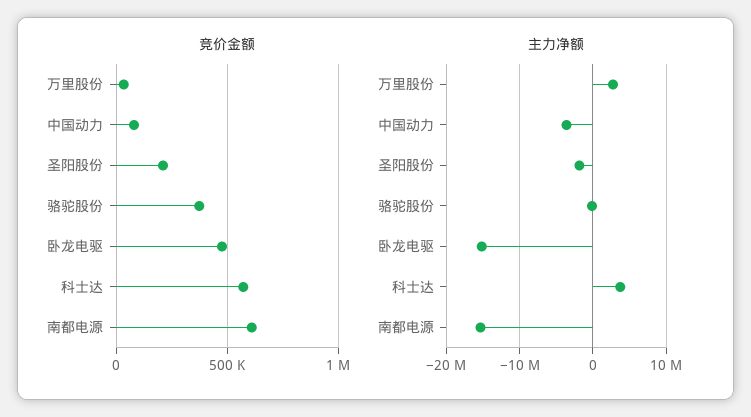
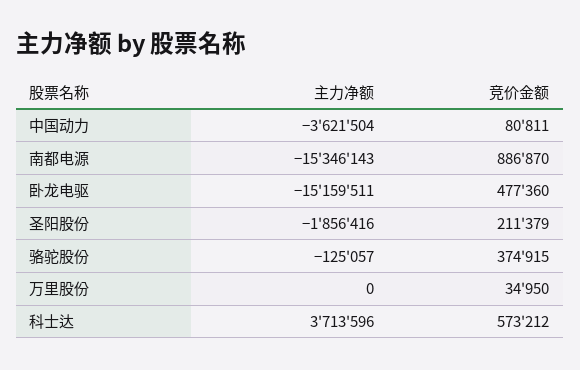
  {
    "竞价金额": {
      "万里股份": 34950,
      "中国动力": 80811,
      "圣阳股份": 211379,
      "骆驼股份": 374915,
      "卧龙电驱": 477360,
      "科士达": 573212,
-     "南都电源": 600000
+     "南都电源": 886870
    },
    "主力净额": {
-     "万里股份": 3000000,
+     "万里股份": 0,
      "中国动力": -3621504,
      "圣阳股份": -1856416,
      "骆驼股份": -125057,
      "卧龙电驱": -15159511,
      "科士达": 3713596,
      "南都电源": -15346143
    }
  }

